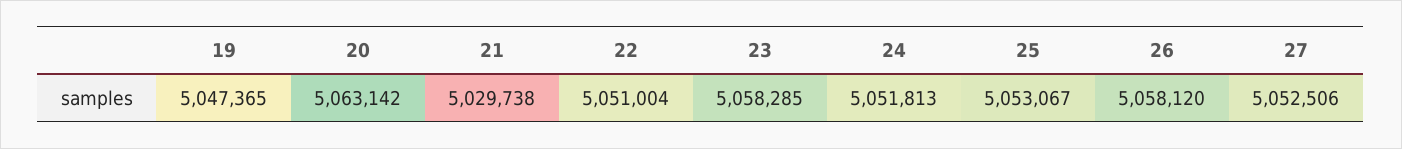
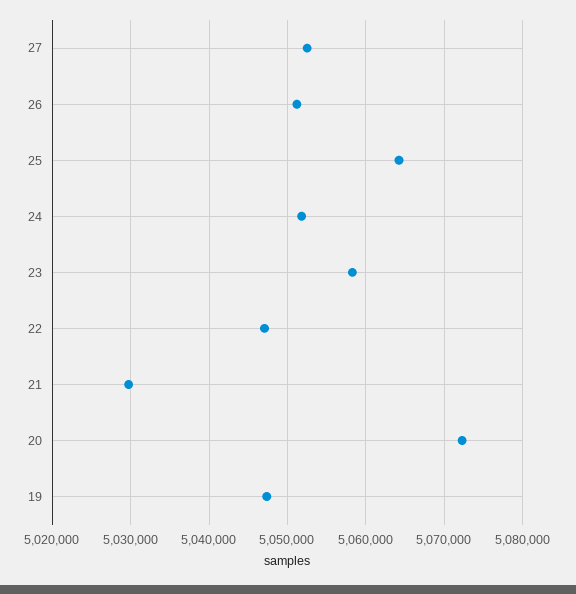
  {
    "19": 5047365,
-   "20": 5063142,
+   "20": 5072000,
    "21": 5029738,
-   "22": 5051004,
+   "22": 5047000,
    "23": 5058285,
    "24": 5051813,
-   "25": 5053067,
+   "25": 5064000,
-   "26": 5058120,
+   "26": 5051000,
    "27": 5052506
  }

